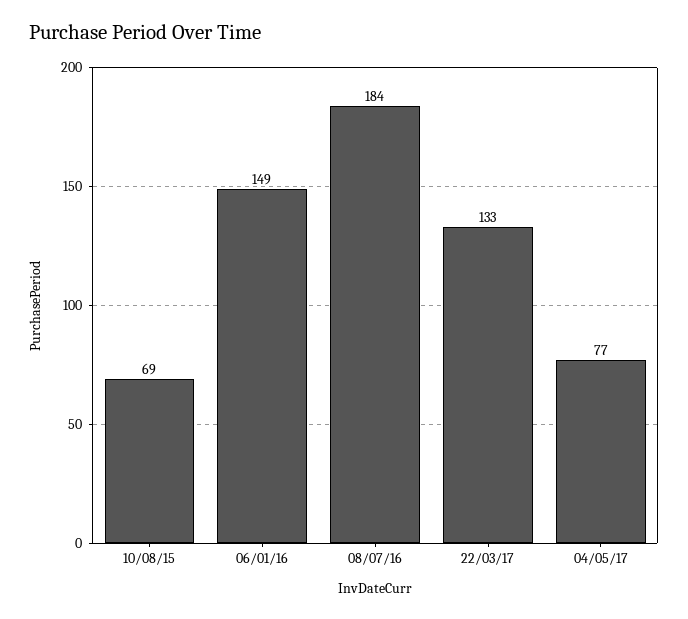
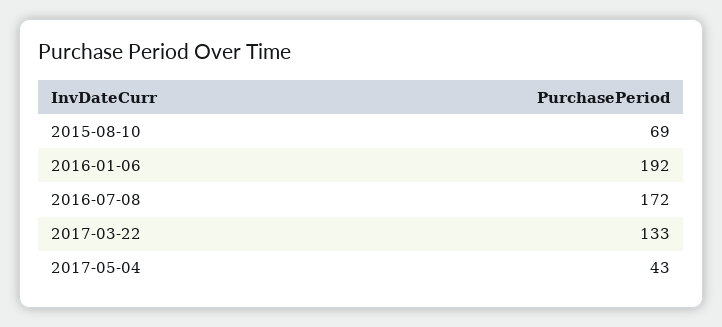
  {
    "10/08/15": 69,
-   "06/01/16": 149,
+   "06/01/16": 192,
-   "08/07/16": 184,
+   "08/07/16": 172,
    "22/03/17": 133,
-   "04/05/17": 77
+   "04/05/17": 43
  }

